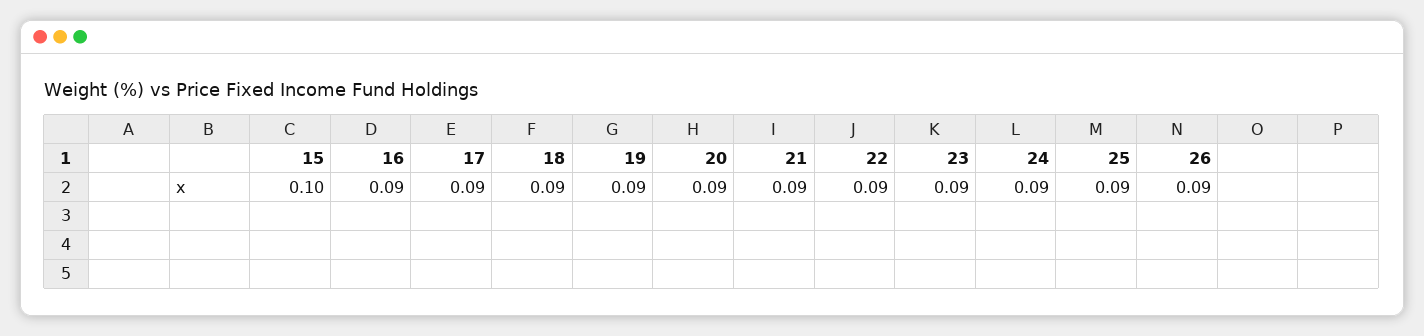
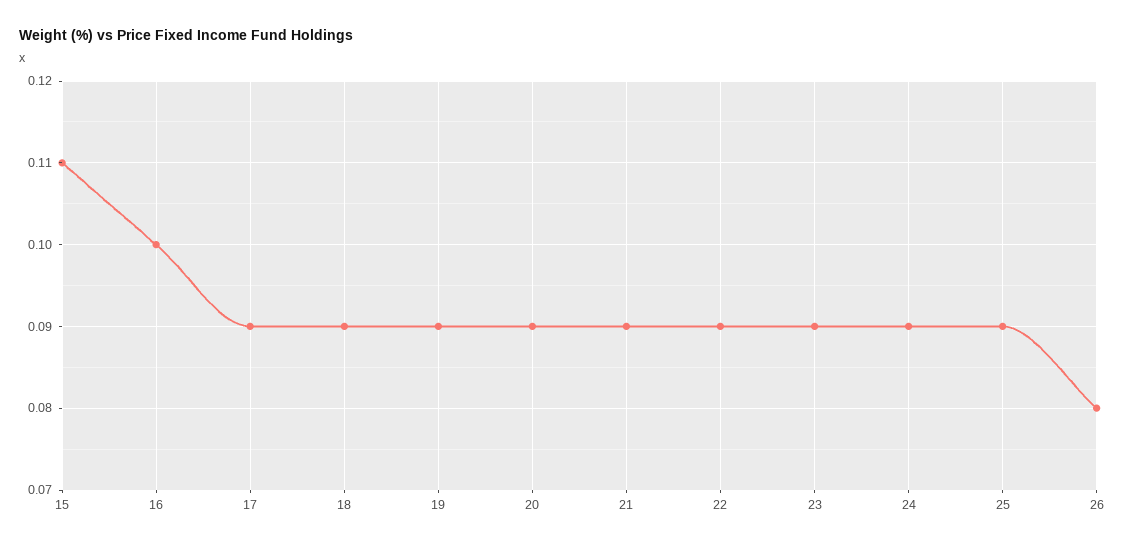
  {
-   "15": 0.1,
+   "15": 0.11,
-   "16": 0.09,
+   "16": 0.1,
    "17": 0.09,
    "18": 0.09,
    "19": 0.09,
    "20": 0.09,
    "21": 0.09,
    "22": 0.09,
    "23": 0.09,
    "24": 0.09,
    "25": 0.09,
-   "26": 0.09
+   "26": 0.08
  }

